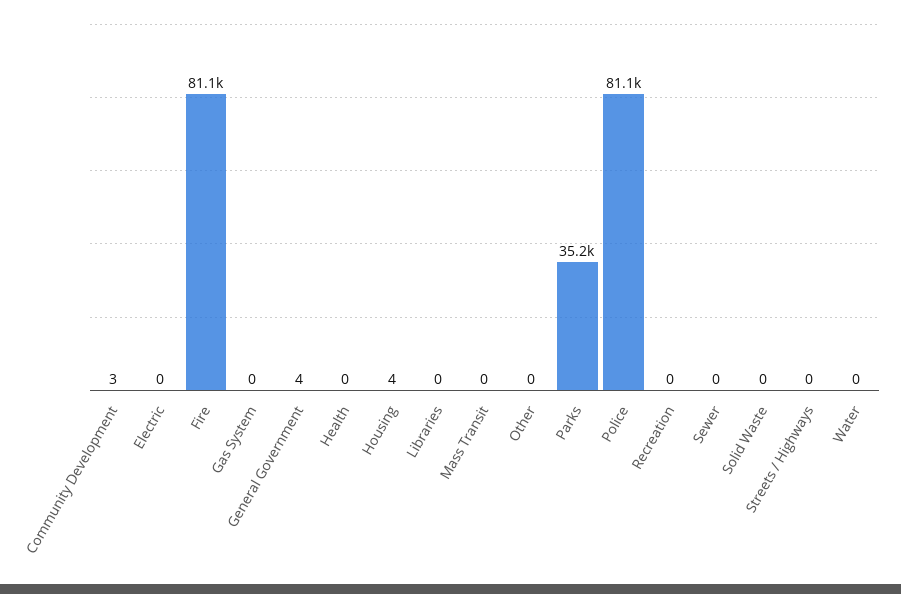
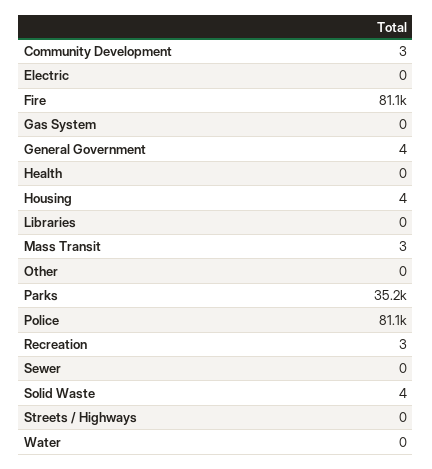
  {
    "Community Development": 3,
    "Electric": 0,
    "Fire": 81100,
    "Gas System": 0,
    "General Government": 4,
    "Health": 0,
    "Housing": 4,
    "Libraries": 0,
-   "Mass Transit": 0,
+   "Mass Transit": 3,
    "Other": 0,
    "Parks": 35200,
    "Police": 81100,
-   "Recreation": 0,
+   "Recreation": 3,
    "Sewer": 0,
-   "Solid Waste": 0,
+   "Solid Waste": 4,
    "Streets / Highways": 0,
    "Water": 0
  }

